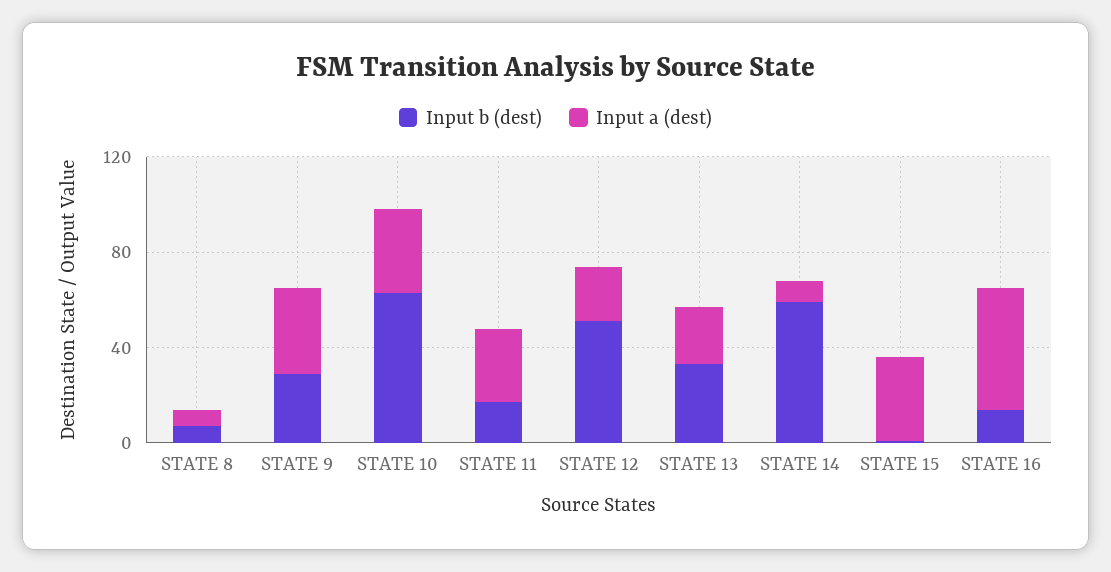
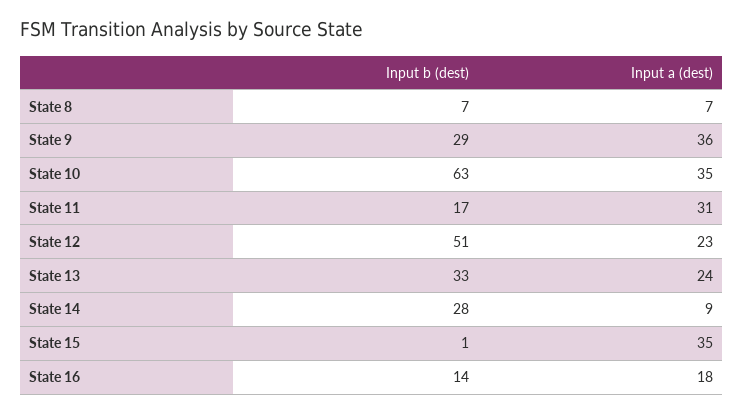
  {
    "Input b (dest)": {
      "STATE 8": 7,
      "STATE 9": 29,
      "STATE 10": 63,
      "STATE 11": 17,
      "STATE 12": 51,
      "STATE 13": 33,
-     "STATE 14": 60,
+     "STATE 14": 28,
      "STATE 15": 1,
      "STATE 16": 14
    },
    "Input a (dest)": {
      "STATE 8": 7,
      "STATE 9": 36,
      "STATE 10": 35,
      "STATE 11": 31,
      "STATE 12": 23,
      "STATE 13": 24,
      "STATE 14": 9,
      "STATE 15": 35,
-     "STATE 16": 50
+     "STATE 16": 18
    }
  }

